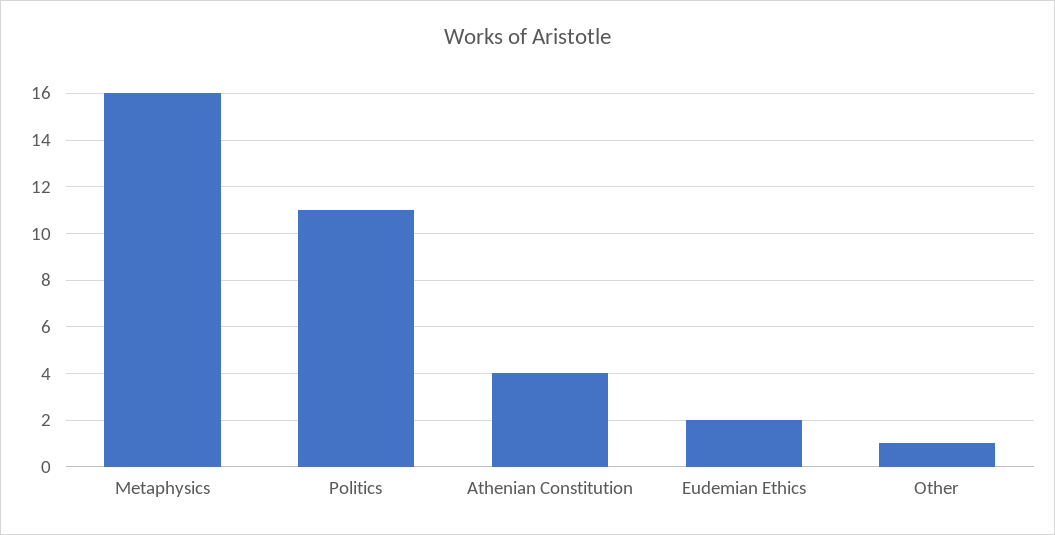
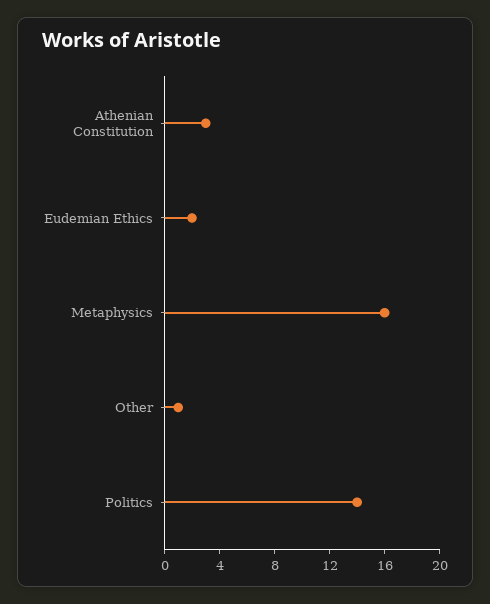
  {
    "Metaphysics": 16,
-   "Politics": 11,
+   "Politics": 14,
-   "Athenian Constitution": 4,
+   "Athenian Constitution": 3,
    "Eudemian Ethics": 2,
    "Other": 1
  }

